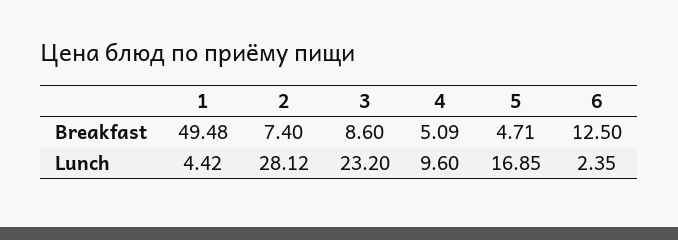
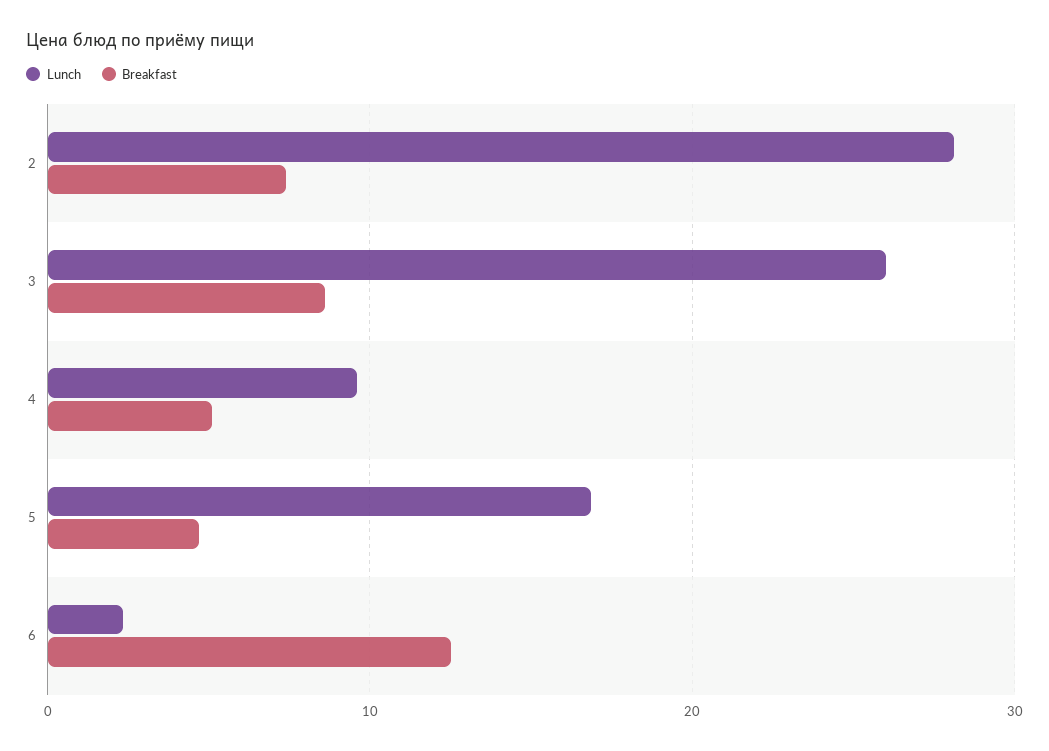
  {
    "Breakfast": {
-     "1": 49.48,
      "2": 7.4,
      "3": 8.6,
      "4": 5.09,
      "5": 4.71,
      "6": 12.5
    },
    "Lunch": {
-     "1": 4.42,
      "2": 28.12,
-     "3": 23.2,
+     "3": 26,
      "4": 9.6,
      "5": 16.85,
      "6": 2.35
    }
  }

